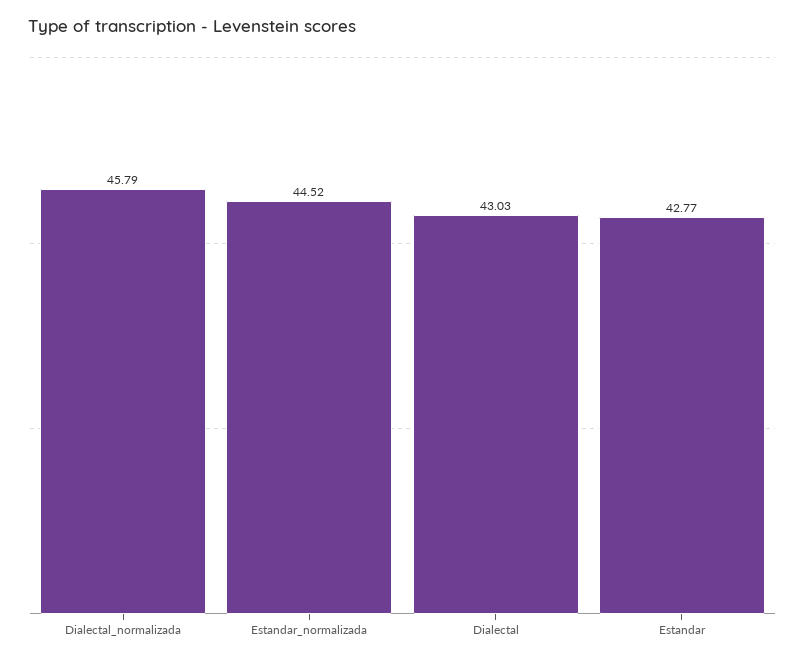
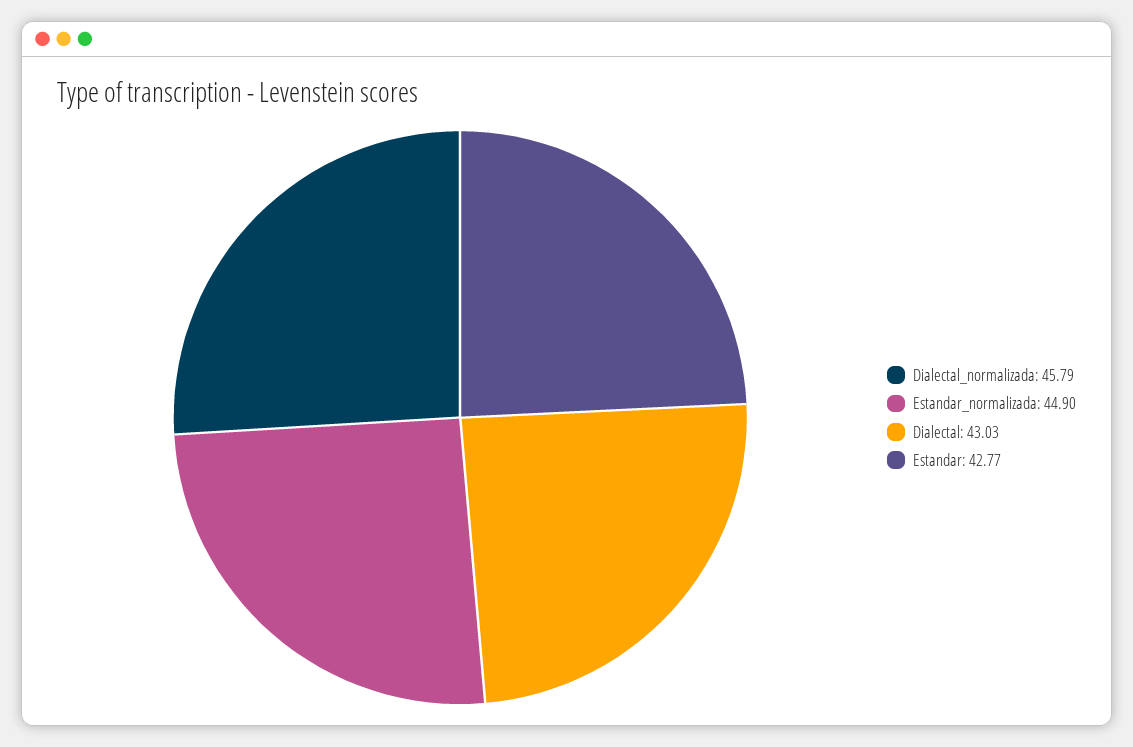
  {
    "Dialectal_normalizada": 45.79,
-   "Estandar_normalizada": 44.52,
+   "Estandar_normalizada": 44.9,
    "Dialectal": 43.03,
    "Estandar": 42.77
  }

